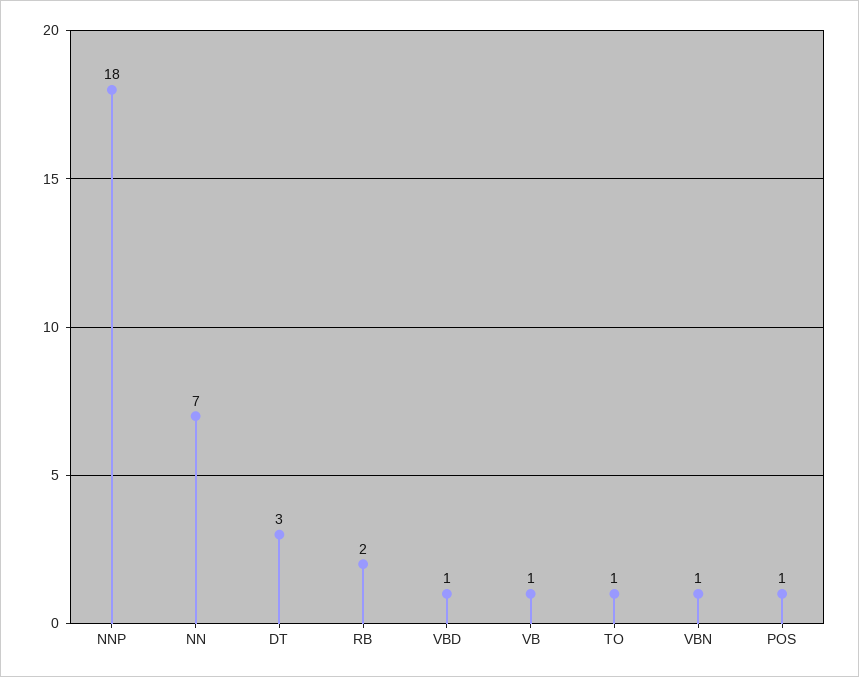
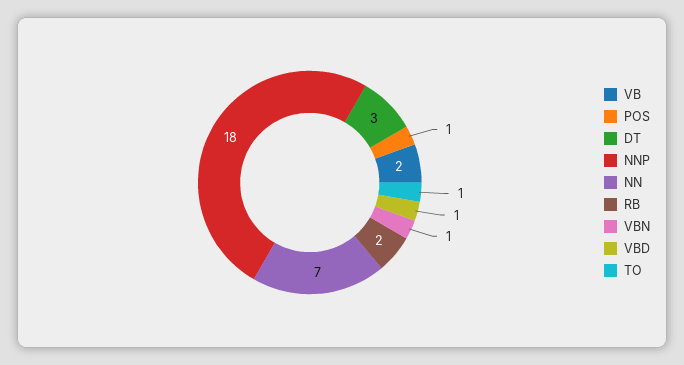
  {
    "NNP": 18,
    "NN": 7,
    "DT": 3,
    "RB": 2,
    "VBD": 1,
-   "VB": 1,
+   "VB": 2,
    "TO": 1,
    "VBN": 1,
    "POS": 1
  }

